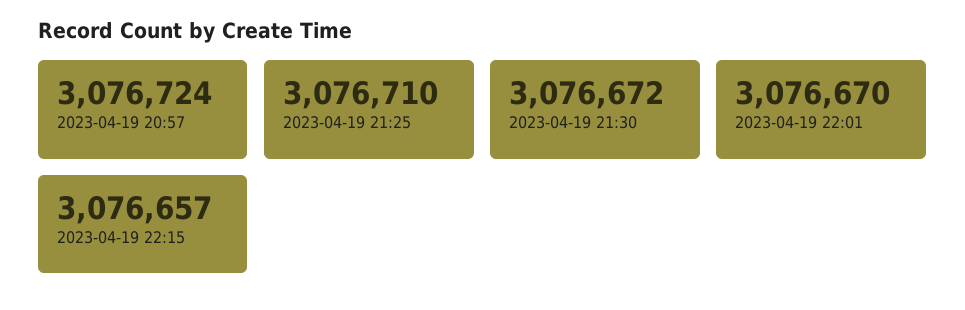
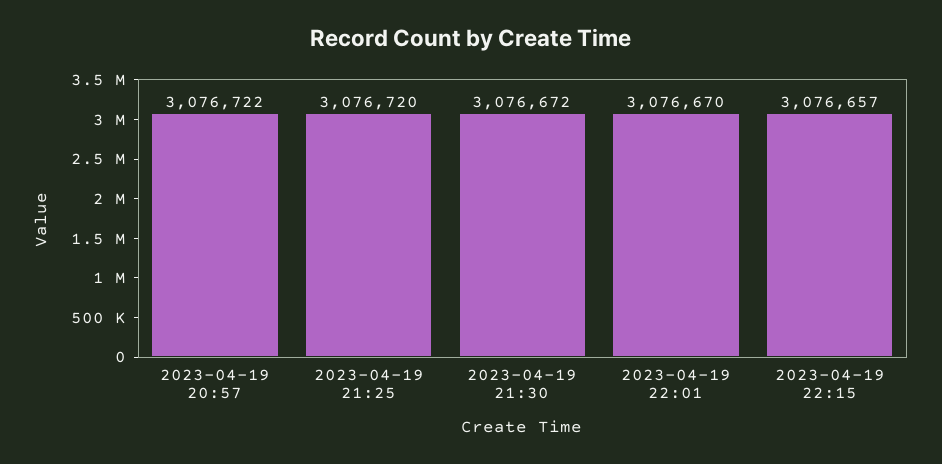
  {
-   "2023-04-19 20:57": 3076724,
+   "2023-04-19 20:57": 3076722,
-   "2023-04-19 21:25": 3076710,
+   "2023-04-19 21:25": 3076720,
    "2023-04-19 21:30": 3076672,
    "2023-04-19 22:01": 3076670,
    "2023-04-19 22:15": 3076657
  }

